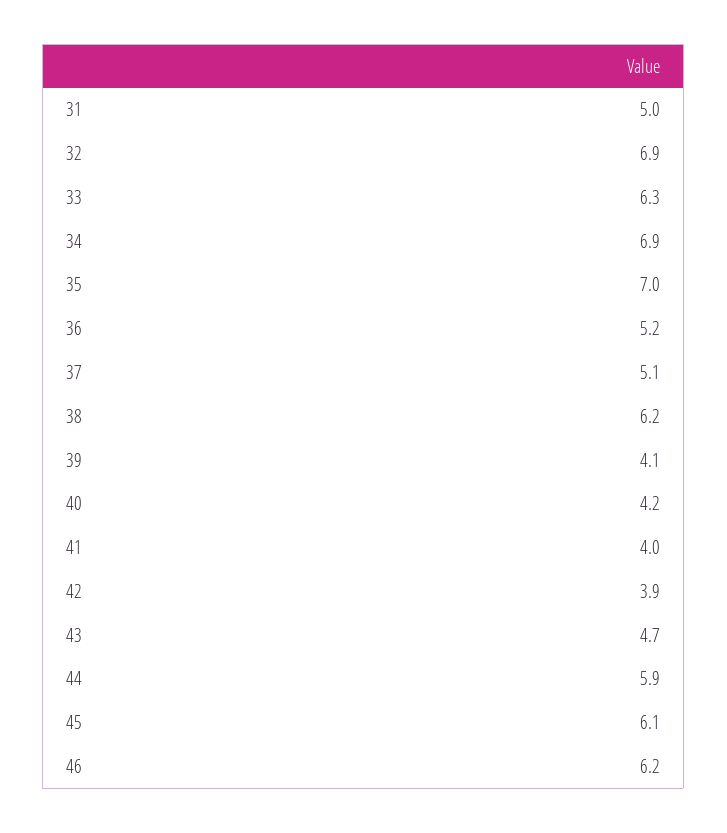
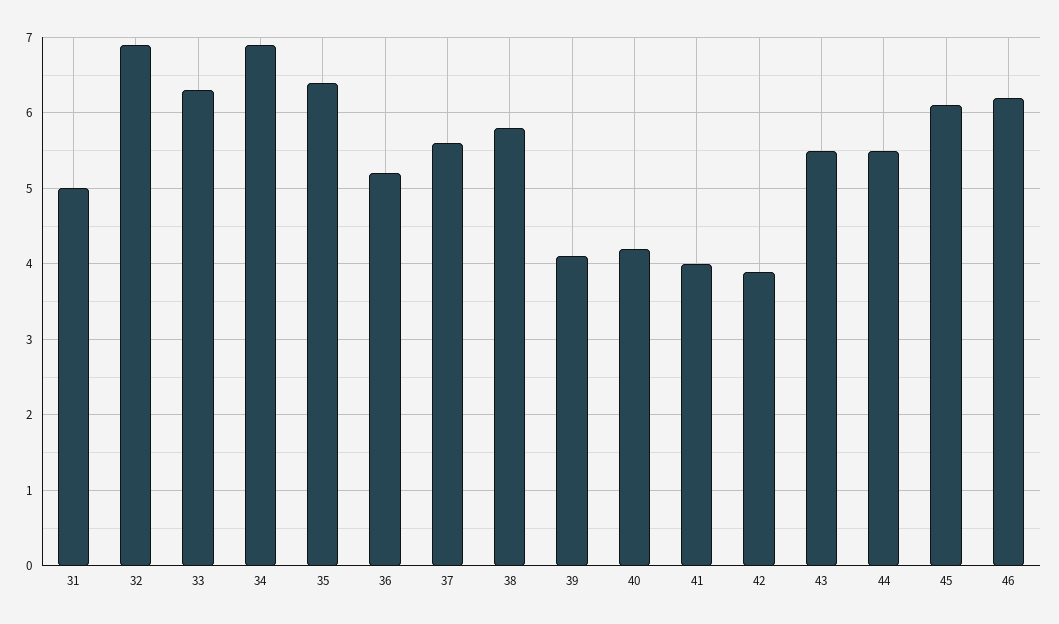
  {
    "31": 5,
    "32": 6.9,
    "33": 6.3,
    "34": 6.9,
-   "35": 7,
+   "35": 6.4,
    "36": 5.2,
-   "37": 5.1,
+   "37": 5.6,
-   "38": 6.2,
+   "38": 5.8,
    "39": 4.1,
    "40": 4.2,
    "41": 4,
    "42": 3.9,
-   "43": 4.7,
+   "43": 5.5,
-   "44": 5.9,
+   "44": 5.5,
    "45": 6.1,
    "46": 6.2
  }

